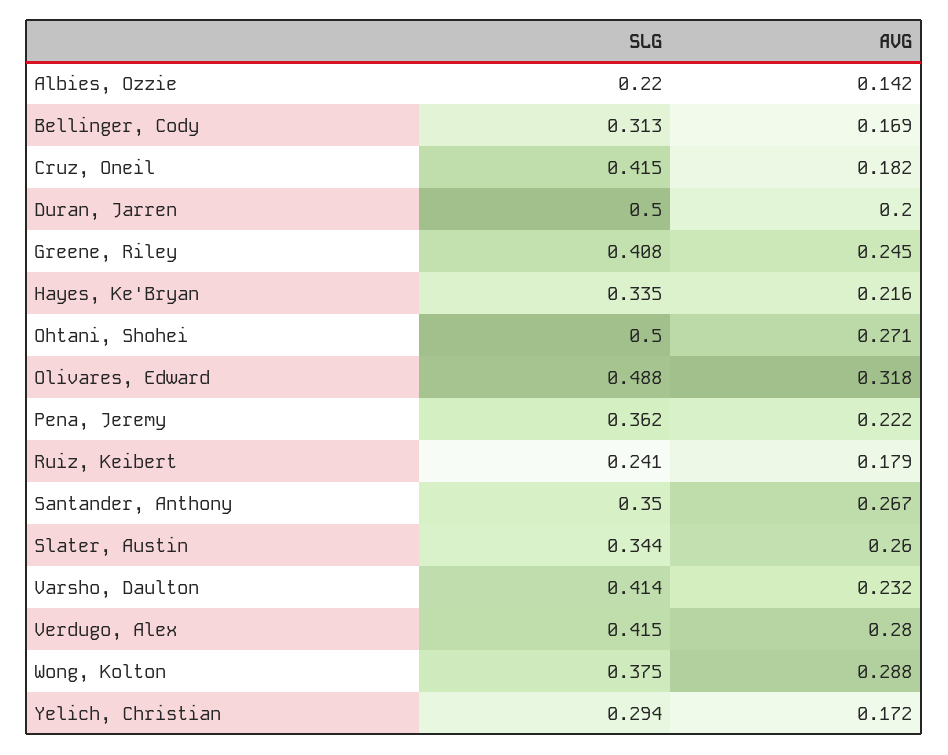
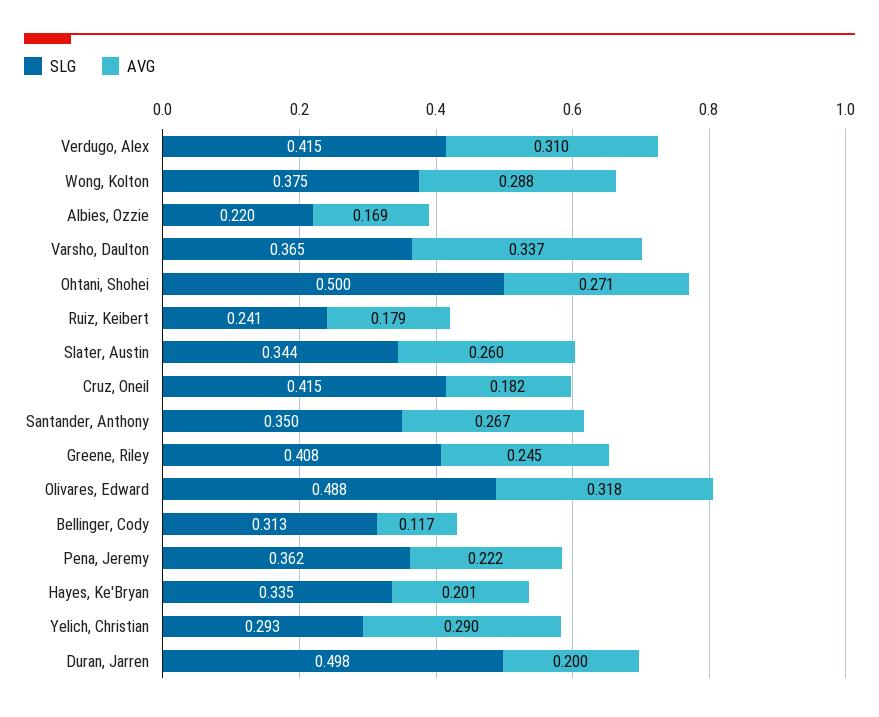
  {
    "SLG": {
      "Albies, Ozzie": 0.22,
      "Bellinger, Cody": 0.313,
      "Cruz, Oneil": 0.415,
-     "Duran, Jarren": 0.5,
+     "Duran, Jarren": 0.498,
      "Greene, Riley": 0.408,
      "Hayes, Ke'Bryan": 0.335,
      "Ohtani, Shohei": 0.5,
      "Olivares, Edward": 0.488,
      "Pena, Jeremy": 0.362,
      "Ruiz, Keibert": 0.241,
      "Santander, Anthony": 0.35,
      "Slater, Austin": 0.344,
-     "Varsho, Daulton": 0.414,
+     "Varsho, Daulton": 0.365,
      "Verdugo, Alex": 0.415,
      "Wong, Kolton": 0.375,
-     "Yelich, Christian": 0.294
+     "Yelich, Christian": 0.293
    },
    "AVG": {
-     "Albies, Ozzie": 0.142,
+     "Albies, Ozzie": 0.169,
-     "Bellinger, Cody": 0.169,
+     "Bellinger, Cody": 0.117,
      "Cruz, Oneil": 0.182,
      "Duran, Jarren": 0.2,
      "Greene, Riley": 0.245,
-     "Hayes, Ke'Bryan": 0.216,
+     "Hayes, Ke'Bryan": 0.201,
      "Ohtani, Shohei": 0.271,
      "Olivares, Edward": 0.318,
      "Pena, Jeremy": 0.222,
      "Ruiz, Keibert": 0.179,
      "Santander, Anthony": 0.267,
      "Slater, Austin": 0.26,
-     "Varsho, Daulton": 0.232,
+     "Varsho, Daulton": 0.337,
-     "Verdugo, Alex": 0.28,
+     "Verdugo, Alex": 0.31,
      "Wong, Kolton": 0.288,
-     "Yelich, Christian": 0.172
+     "Yelich, Christian": 0.29
    }
  }

